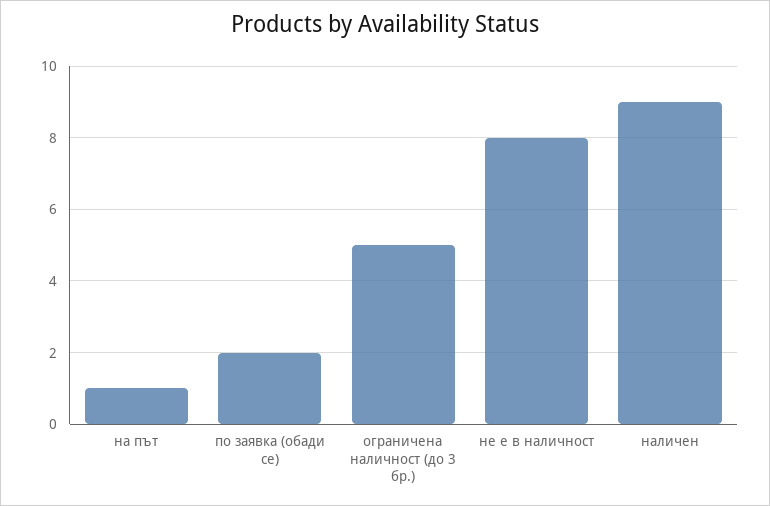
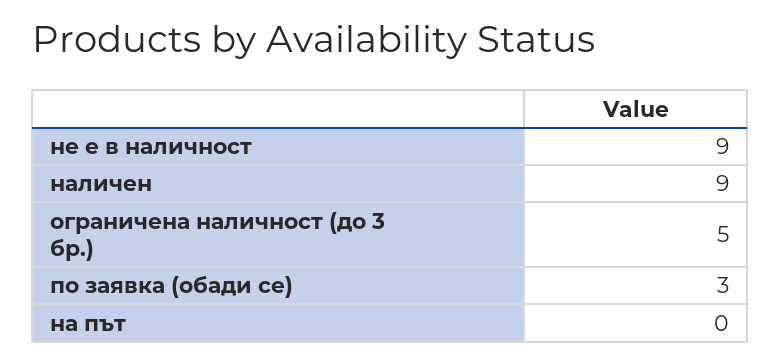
  {
-   "на път": 1,
+   "на път": 0,
-   "по заявка (обади се)": 2,
+   "по заявка (обади се)": 3,
    "ограничена наличност (до 3 бр.)": 5,
-   "не е в наличност": 8,
+   "не е в наличност": 9,
    "наличен": 9
  }

